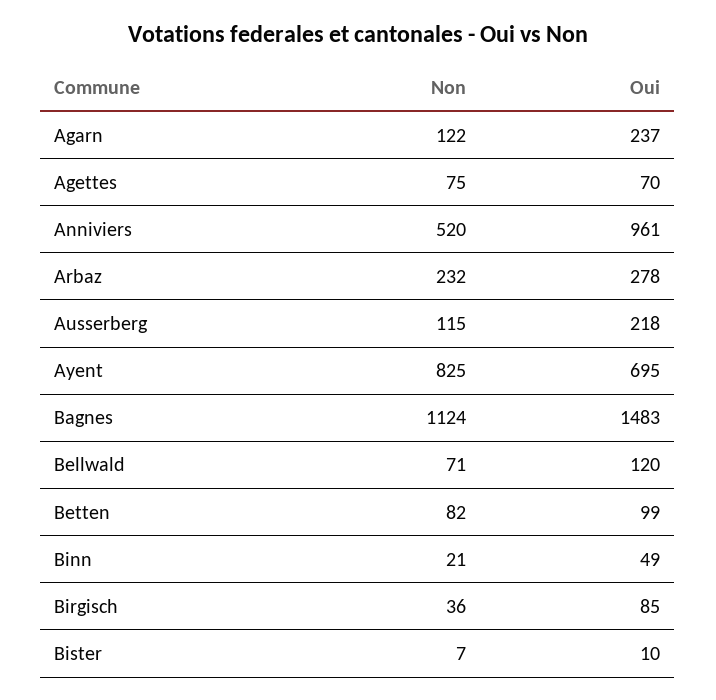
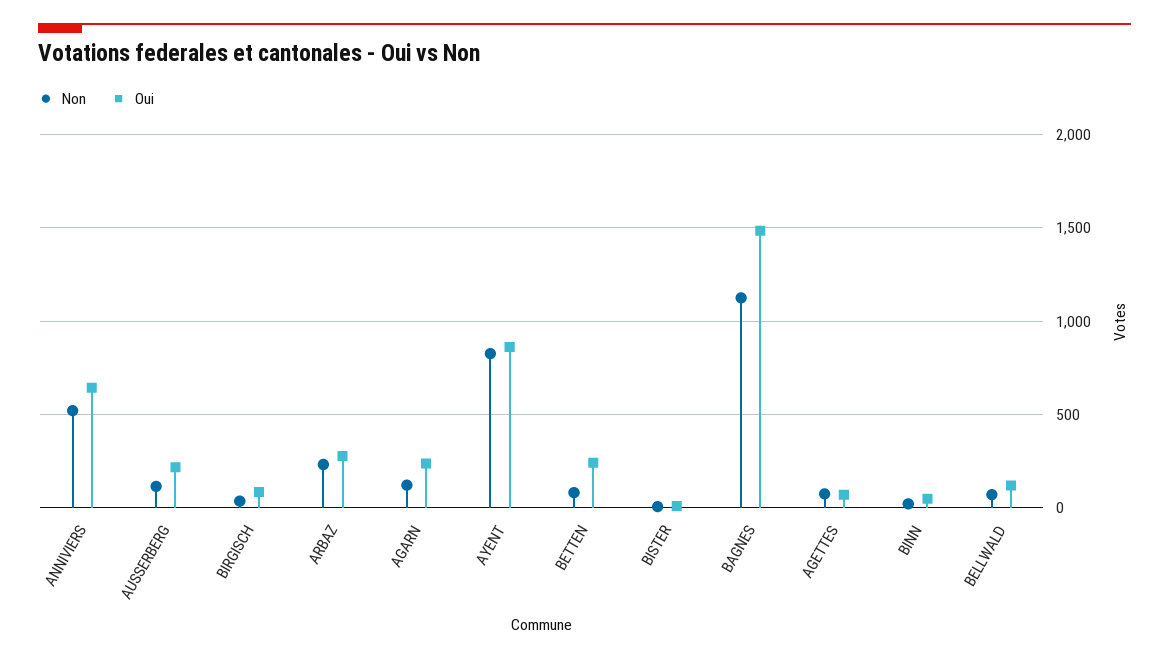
  {
    "Non": {
      "Agarn": 122,
      "Agettes": 75,
      "Anniviers": 520,
      "Arbaz": 232,
      "Ausserberg": 115,
      "Ayent": 825,
      "Bagnes": 1124,
      "Bellwald": 71,
      "Betten": 82,
      "Binn": 21,
      "Birgisch": 36,
      "Bister": 7
    },
    "Oui": {
      "Agarn": 237,
      "Agettes": 70,
-     "Anniviers": 961,
+     "Anniviers": 650,
      "Arbaz": 278,
      "Ausserberg": 218,
-     "Ayent": 695,
+     "Ayent": 850,
      "Bagnes": 1483,
      "Bellwald": 120,
-     "Betten": 99,
+     "Betten": 250,
      "Binn": 49,
      "Birgisch": 85,
      "Bister": 10
    }
  }

